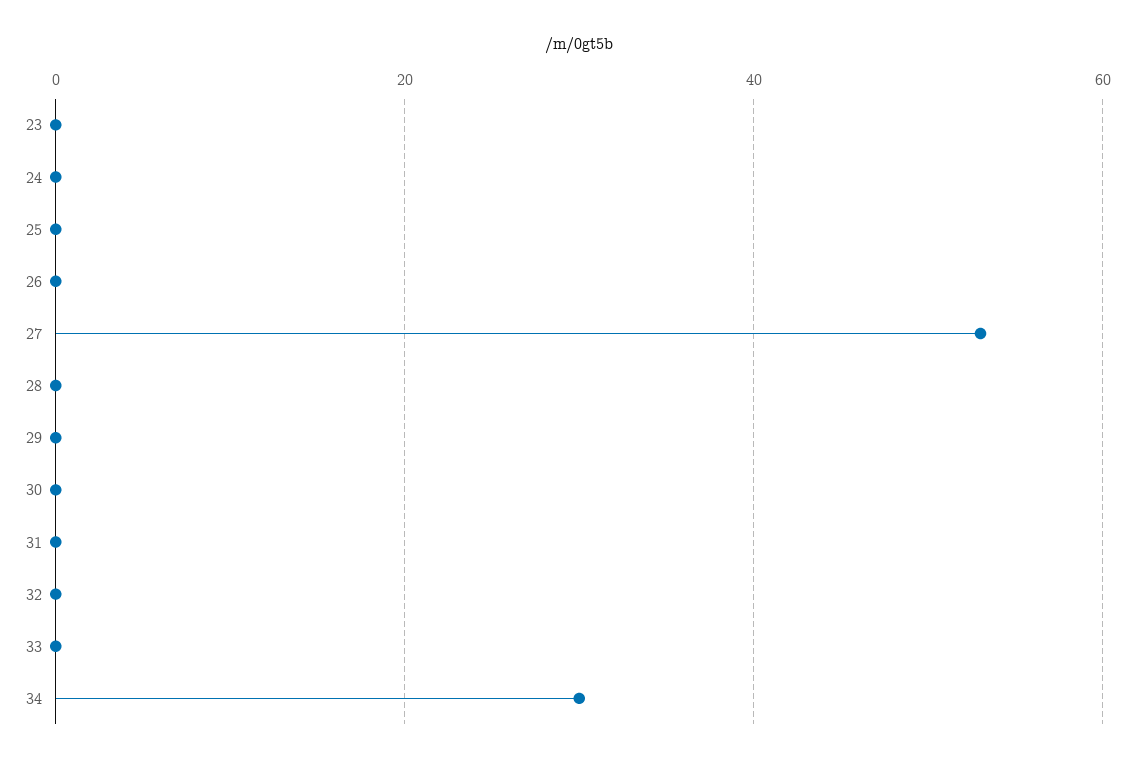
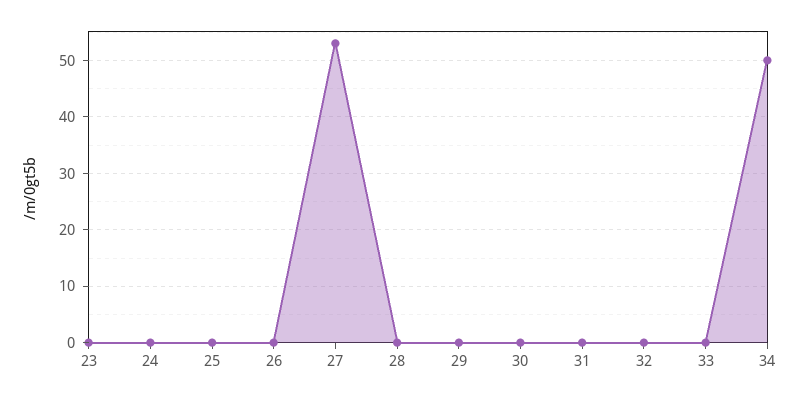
  {
    "23": 0,
    "24": 0,
    "25": 0,
    "26": 0,
    "27": 55,
    "28": 0,
    "29": 0,
    "30": 0,
    "31": 0,
    "32": 0,
    "33": 0,
-   "34": 30
+   "34": 50
  }

